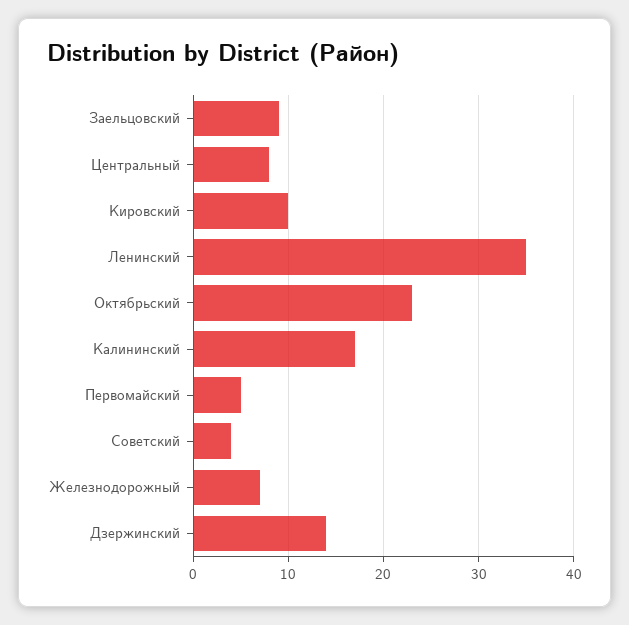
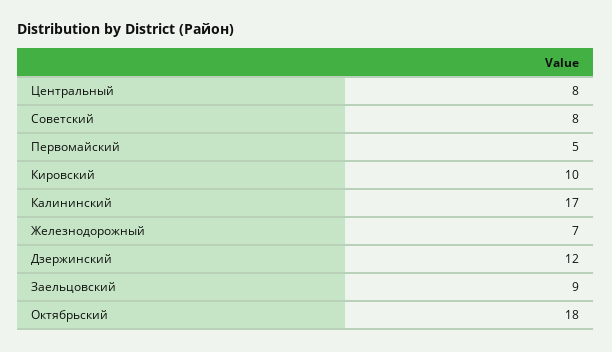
  {
    "Заельцовский": 9,
    "Центральный": 8,
    "Кировский": 10,
-   "Ленинский": 35,
-   "Октябрьский": 23,
+   "Октябрьский": 18,
    "Калининский": 17,
    "Первомайский": 5,
-   "Советский": 4,
+   "Советский": 8,
    "Железнодорожный": 7,
-   "Дзержинский": 14
+   "Дзержинский": 12
  }

